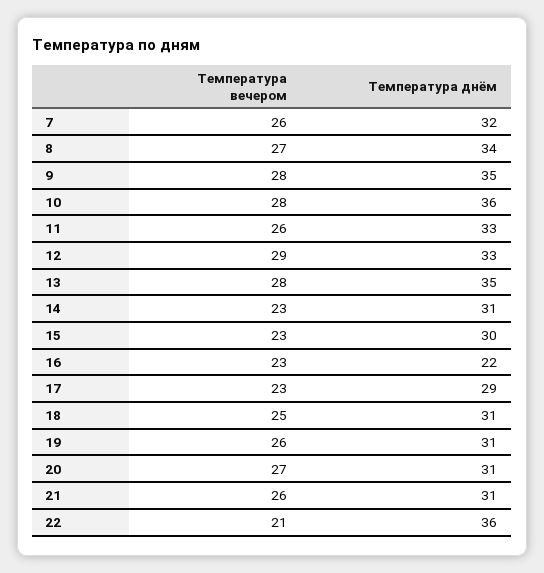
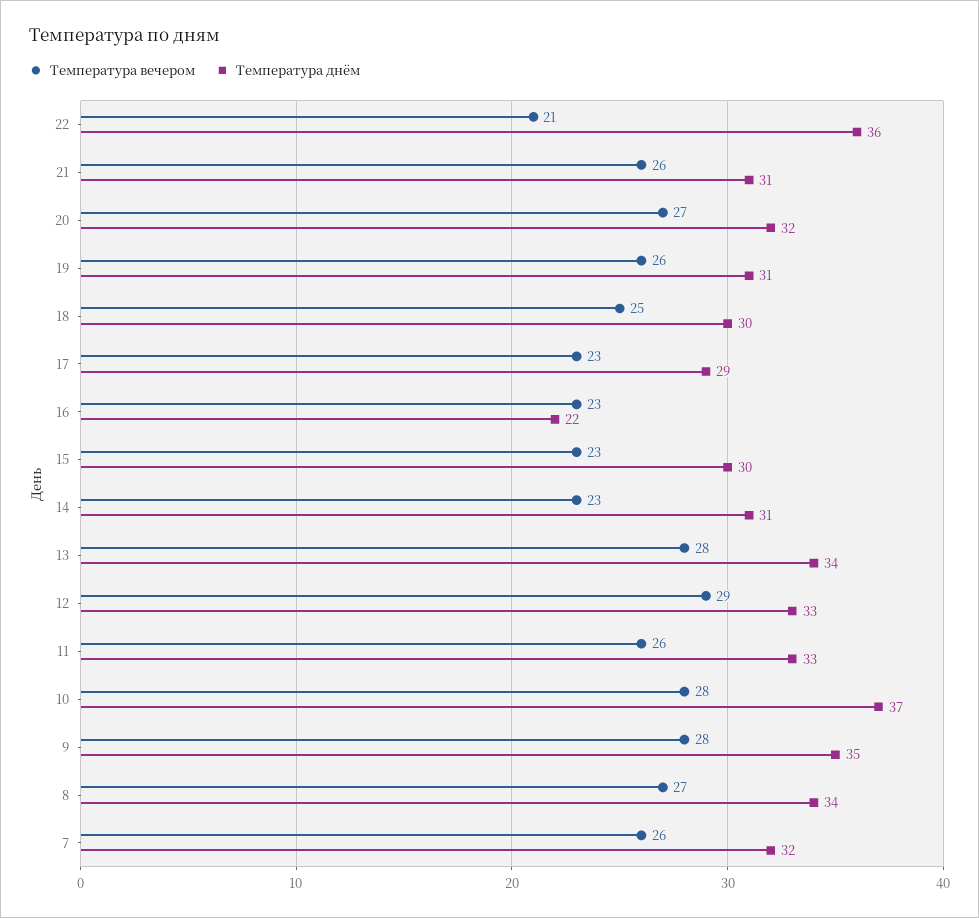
  {
    "Температура вечером": {
      "7": 26,
      "8": 27,
      "9": 28,
      "10": 28,
      "11": 26,
      "12": 29,
      "13": 28,
      "14": 23,
      "15": 23,
      "16": 23,
      "17": 23,
      "18": 25,
      "19": 26,
      "20": 27,
      "21": 26,
      "22": 21
    },
    "Температура днём": {
      "7": 32,
      "8": 34,
      "9": 35,
-     "10": 36,
+     "10": 37,
      "11": 33,
      "12": 33,
-     "13": 35,
+     "13": 34,
      "14": 31,
      "15": 30,
      "16": 22,
      "17": 29,
-     "18": 31,
+     "18": 30,
      "19": 31,
-     "20": 31,
+     "20": 32,
      "21": 31,
      "22": 36
    }
  }

